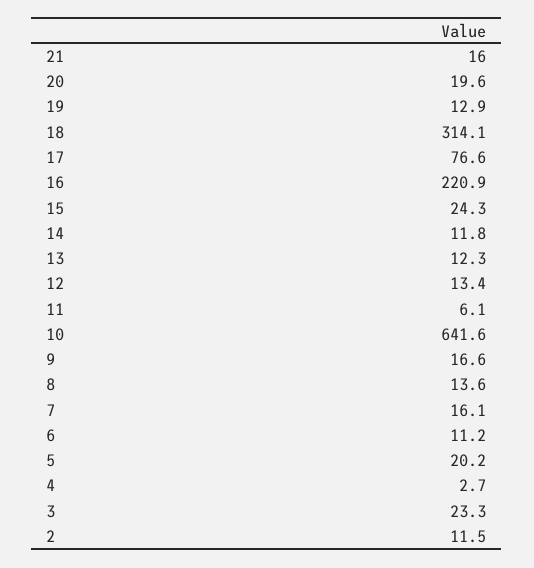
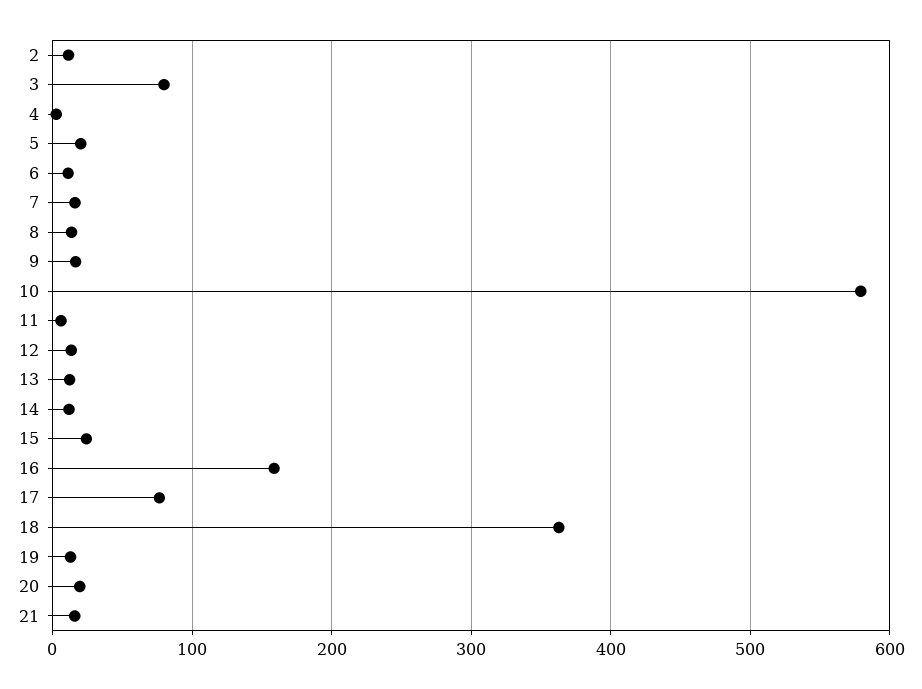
  {
    "21": 16,
    "20": 19.6,
    "19": 12.9,
-   "18": 314.1,
+   "18": 360,
    "17": 76.6,
-   "16": 220.9,
+   "16": 160,
    "15": 24.3,
    "14": 11.8,
    "13": 12.3,
    "12": 13.4,
    "11": 6.1,
-   "10": 641.6,
+   "10": 580,
    "9": 16.6,
    "8": 13.6,
    "7": 16.1,
    "6": 11.2,
    "5": 20.2,
    "4": 2.7,
-   "3": 23.3,
+   "3": 80,
    "2": 11.5
  }

